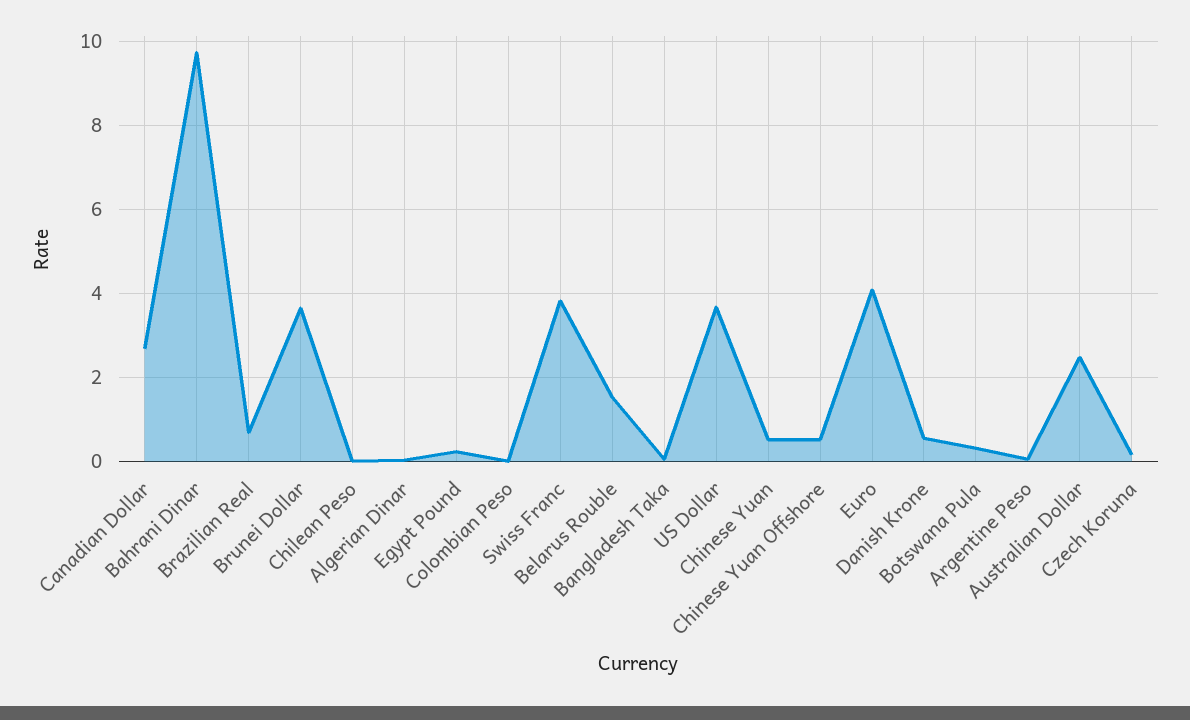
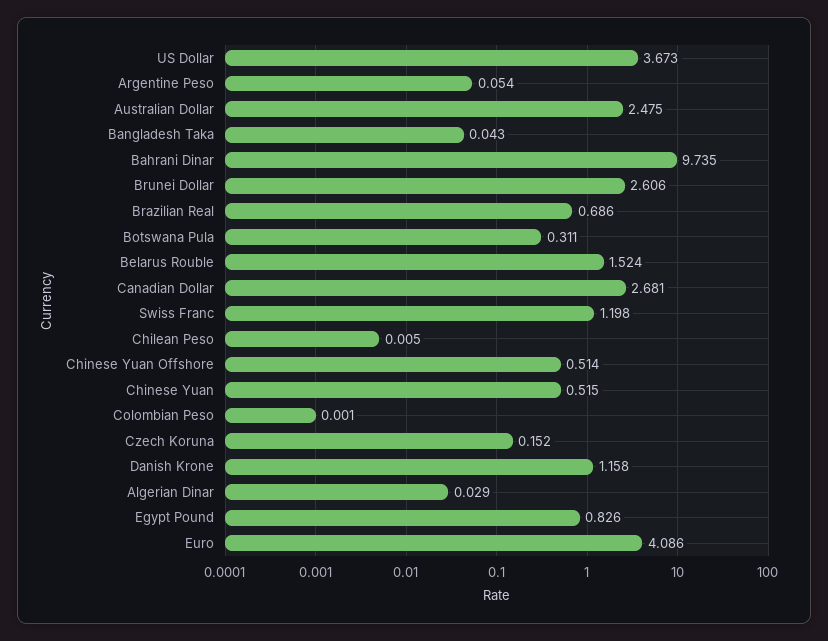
  {
    "Canadian Dollar": 2.681,
    "Bahrani Dinar": 9.735,
    "Brazilian Real": 0.686,
-   "Brunei Dollar": 3.6,
+   "Brunei Dollar": 2.606,
    "Chilean Peso": 0.005,
    "Algerian Dinar": 0.029,
-   "Egypt Pound": 0.2,
+   "Egypt Pound": 0.826,
    "Colombian Peso": 0.001,
-   "Swiss Franc": 3.8,
+   "Swiss Franc": 1.198,
    "Belarus Rouble": 1.524,
    "Bangladesh Taka": 0.043,
    "US Dollar": 3.673,
    "Chinese Yuan": 0.515,
    "Chinese Yuan Offshore": 0.514,
    "Euro": 4.086,
-   "Danish Krone": 0.6,
+   "Danish Krone": 1.158,
    "Botswana Pula": 0.311,
    "Argentine Peso": 0.054,
    "Australian Dollar": 2.475,
    "Czech Koruna": 0.152
  }

